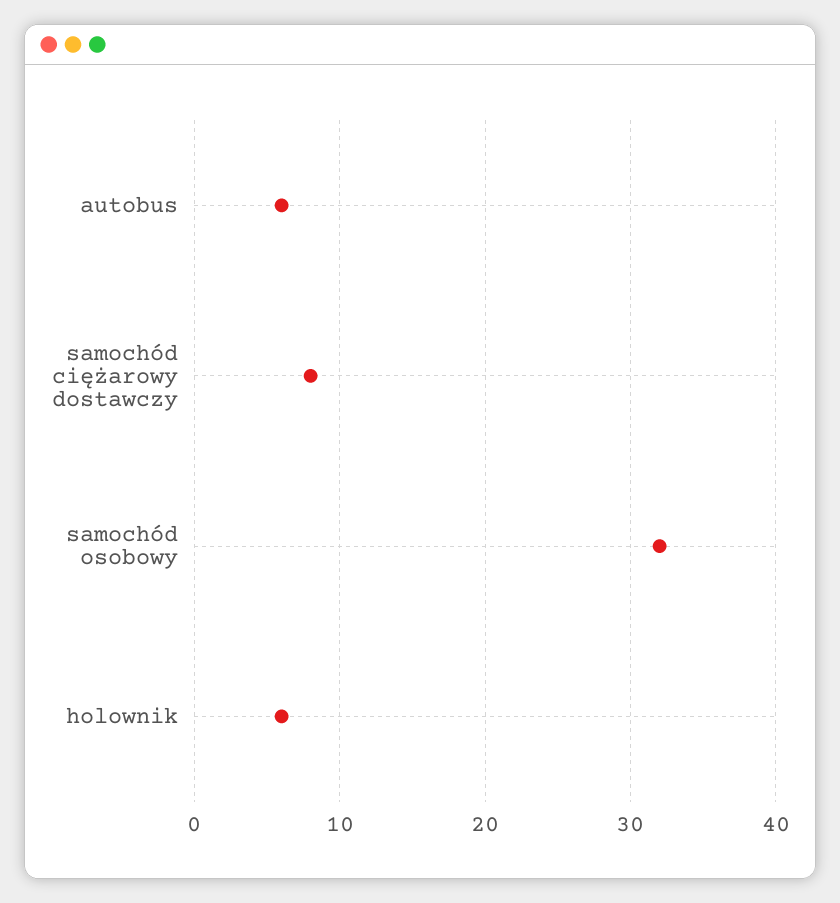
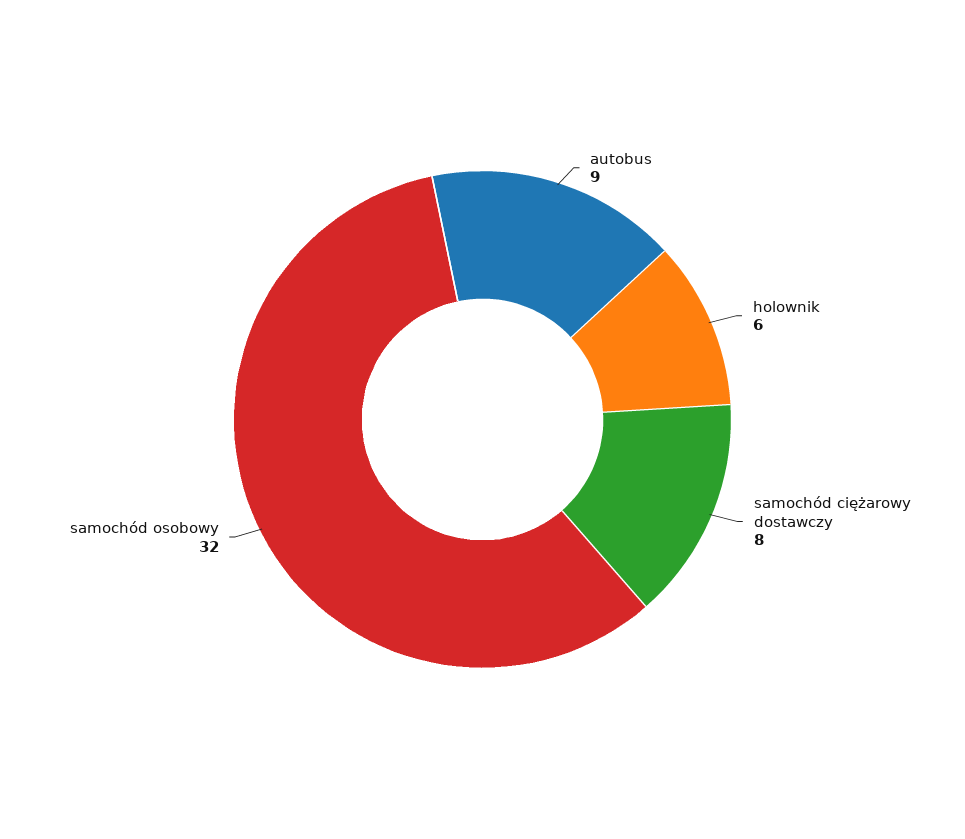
  {
-   "autobus": 6,
+   "autobus": 9,
    "samochód ciężarowy dostawczy": 8,
    "samochód osobowy": 32,
    "holownik": 6
  }

